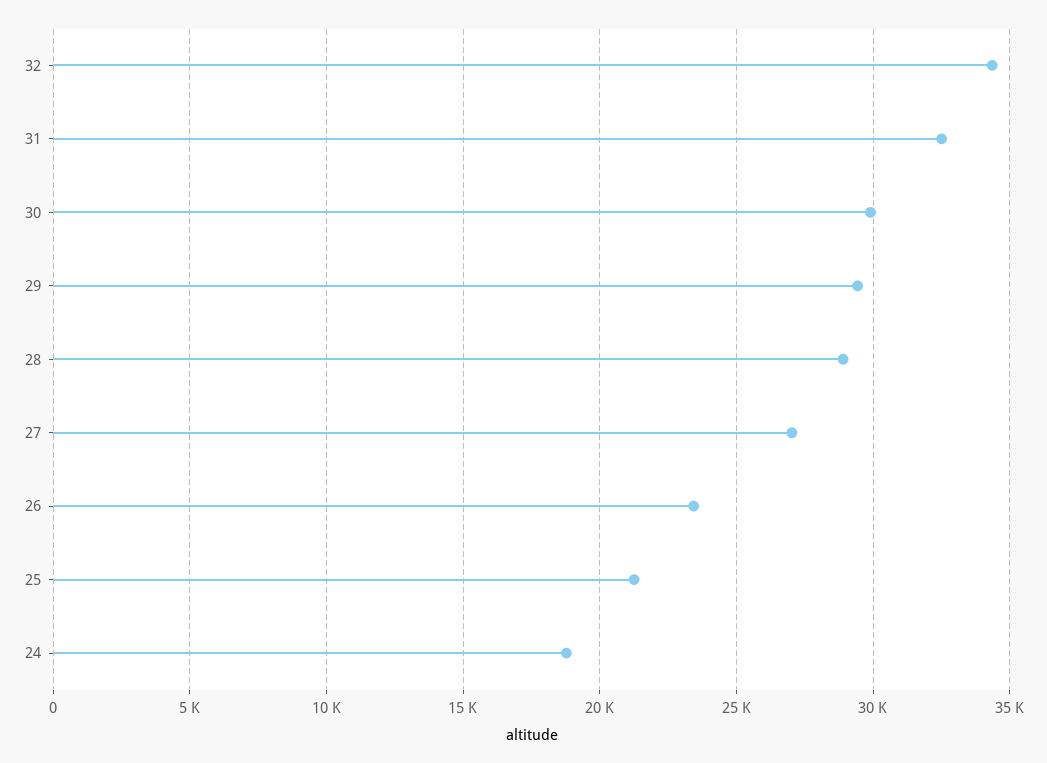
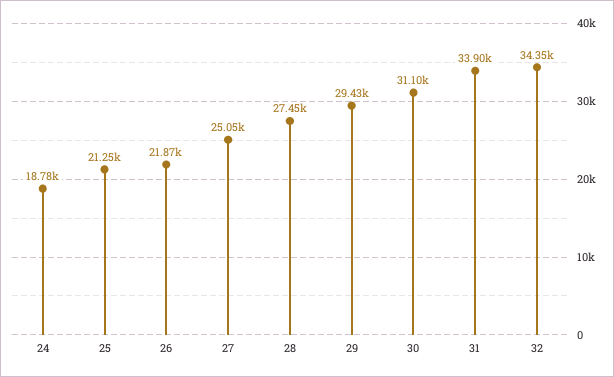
  {
    "32": 34350,
-   "31": 32500,
+   "31": 33900,
-   "30": 30000,
+   "30": 31100,
    "29": 29430,
-   "28": 29000,
+   "28": 27450,
-   "27": 27000,
+   "27": 25050,
-   "26": 23500,
+   "26": 21870,
    "25": 21250,
    "24": 18780
  }

